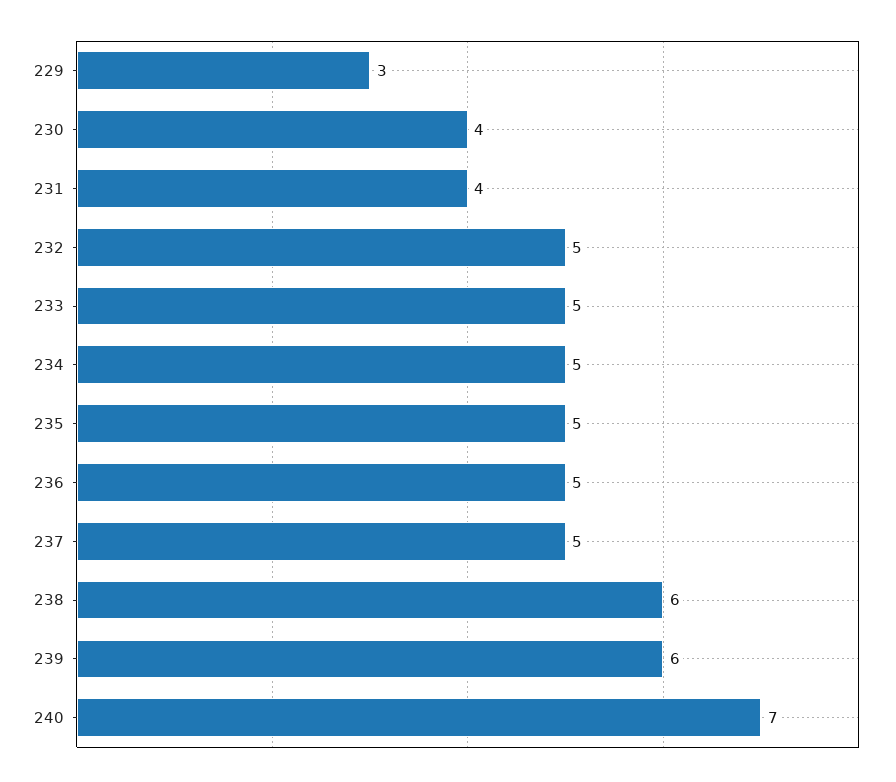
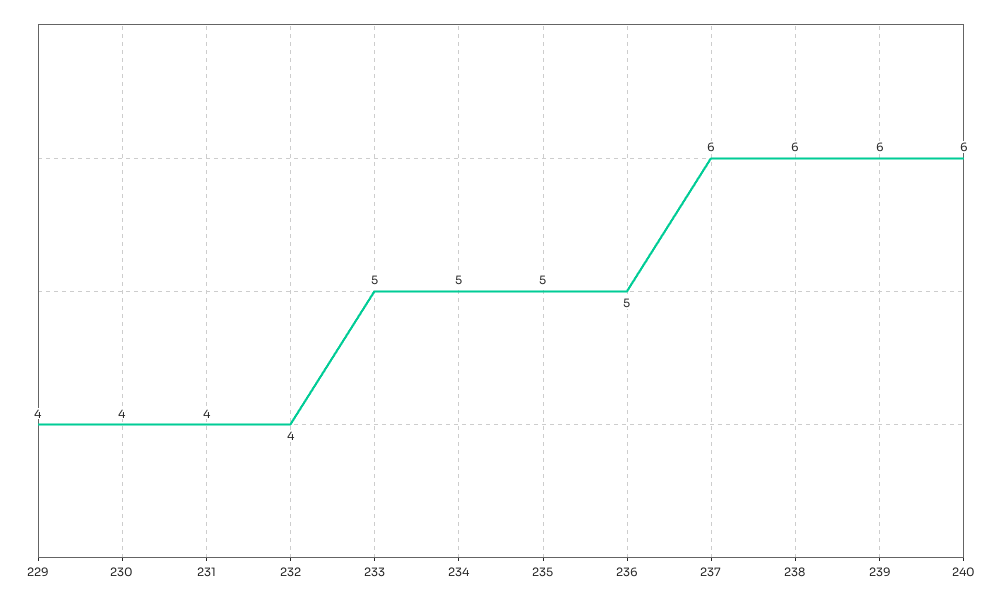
  {
-   "229": 3,
+   "229": 4,
    "230": 4,
    "231": 4,
-   "232": 5,
+   "232": 4,
    "233": 5,
    "234": 5,
    "235": 5,
    "236": 5,
-   "237": 5,
+   "237": 6,
    "238": 6,
    "239": 6,
-   "240": 7
+   "240": 6
  }

